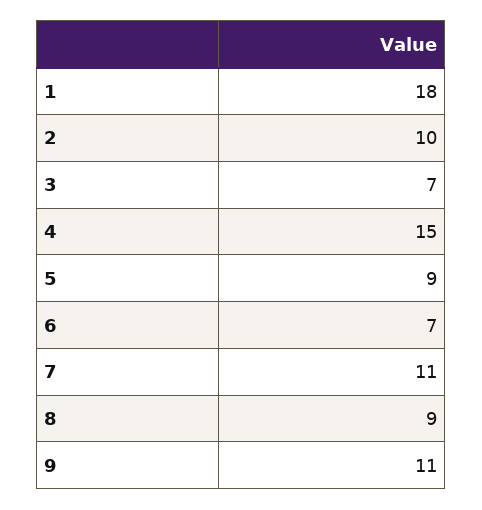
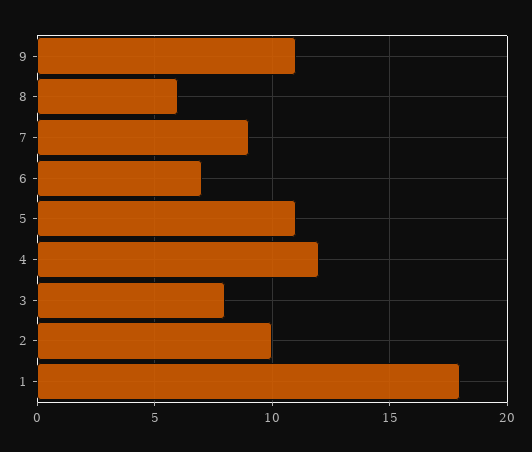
  {
    "1": 18,
    "2": 10,
-   "3": 7,
+   "3": 8,
-   "4": 15,
+   "4": 12,
-   "5": 9,
+   "5": 11,
    "6": 7,
-   "7": 11,
+   "7": 9,
-   "8": 9,
+   "8": 6,
    "9": 11
  }

